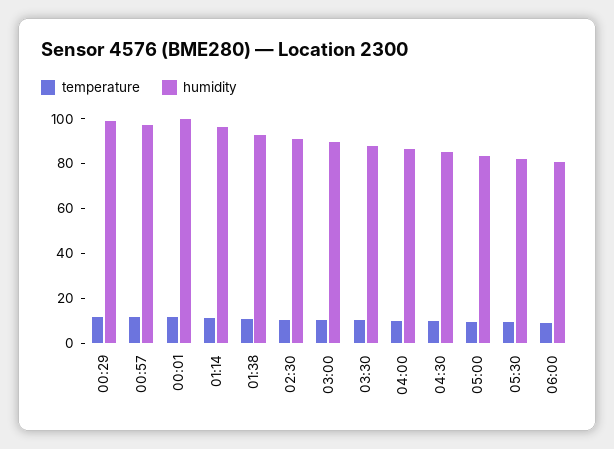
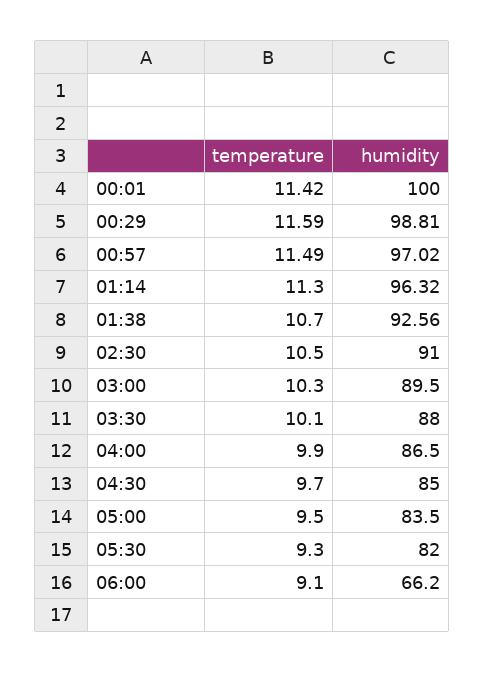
  {
    "temperature": {
      "00:29": 11.59,
      "00:57": 11.49,
      "00:01": 11.42,
      "01:14": 11.3,
      "01:38": 10.7,
      "02:30": 10.5,
      "03:00": 10.3,
      "03:30": 10.1,
      "04:00": 9.9,
      "04:30": 9.7,
      "05:00": 9.5,
      "05:30": 9.3,
      "06:00": 9.1
    },
    "humidity": {
      "00:29": 98.81,
      "00:57": 97.02,
      "00:01": 100,
      "01:14": 96.32,
      "01:38": 92.56,
      "02:30": 91,
      "03:00": 89.5,
      "03:30": 88,
      "04:00": 86.5,
      "04:30": 85,
      "05:00": 83.5,
      "05:30": 82,
-     "06:00": 80
+     "06:00": 66.2
    }
  }

